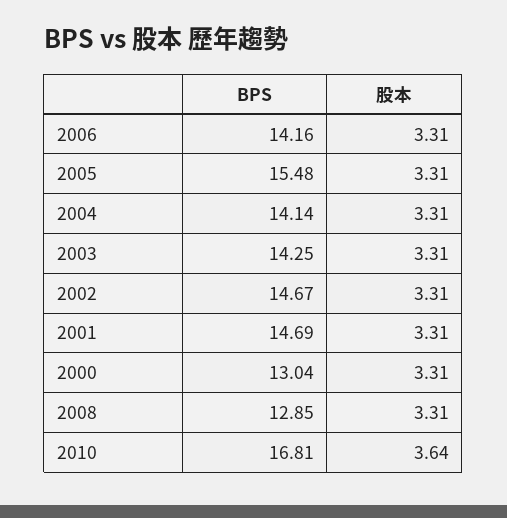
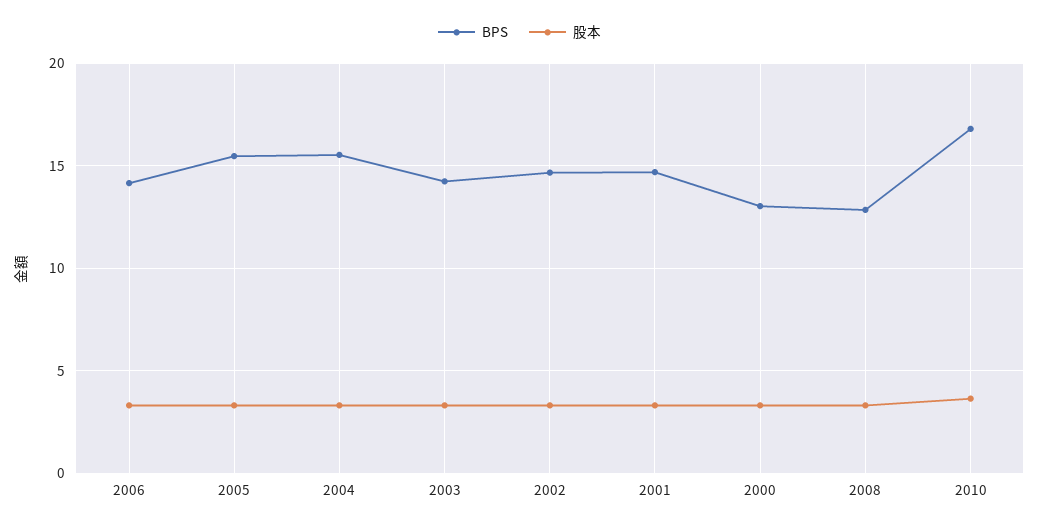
  {
    "BPS": {
      "2006": 14.16,
      "2005": 15.48,
-     "2004": 14.14,
+     "2004": 15.5,
      "2003": 14.25,
      "2002": 14.67,
      "2001": 14.69,
      "2000": 13.04,
      "2008": 12.85,
      "2010": 16.81
    },
    "股本": {
      "2006": 3.31,
      "2005": 3.31,
      "2004": 3.31,
      "2003": 3.31,
      "2002": 3.31,
      "2001": 3.31,
      "2000": 3.31,
      "2008": 3.31,
      "2010": 3.64
    }
  }

